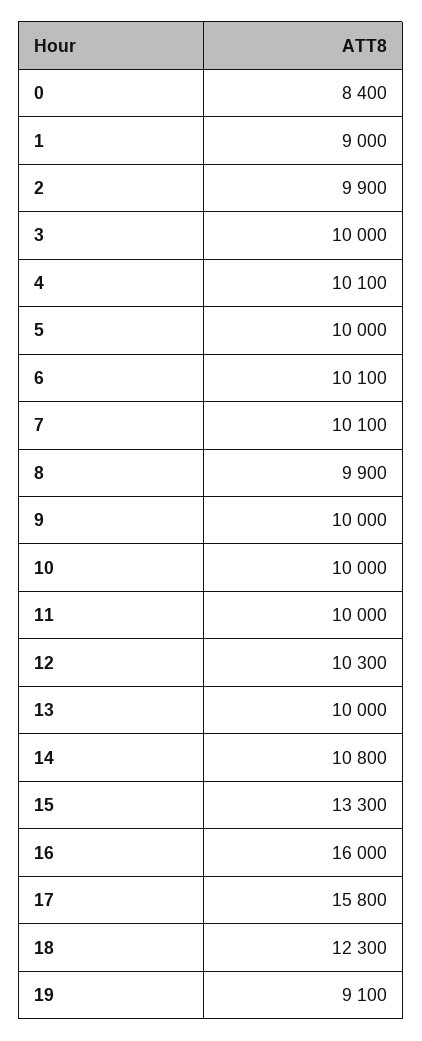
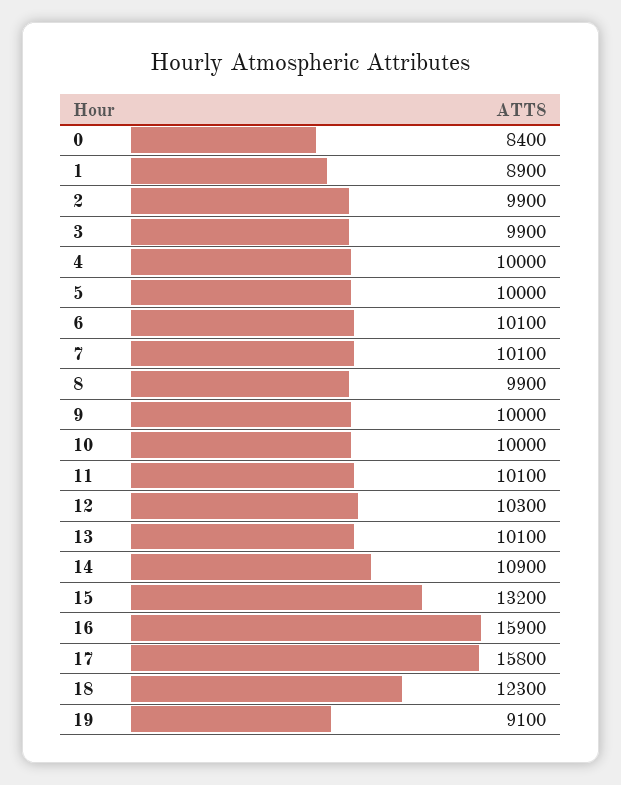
  {
    "0": 8400,
-   "1": 9000,
+   "1": 8900,
    "2": 9900,
-   "3": 10000,
+   "3": 9900,
-   "4": 10100,
+   "4": 10000,
    "5": 10000,
    "6": 10100,
    "7": 10100,
    "8": 9900,
    "9": 10000,
    "10": 10000,
-   "11": 10000,
+   "11": 10100,
    "12": 10300,
-   "13": 10000,
+   "13": 10100,
-   "14": 10800,
+   "14": 10900,
-   "15": 13300,
+   "15": 13200,
-   "16": 16000,
+   "16": 15900,
    "17": 15800,
    "18": 12300,
    "19": 9100
  }

